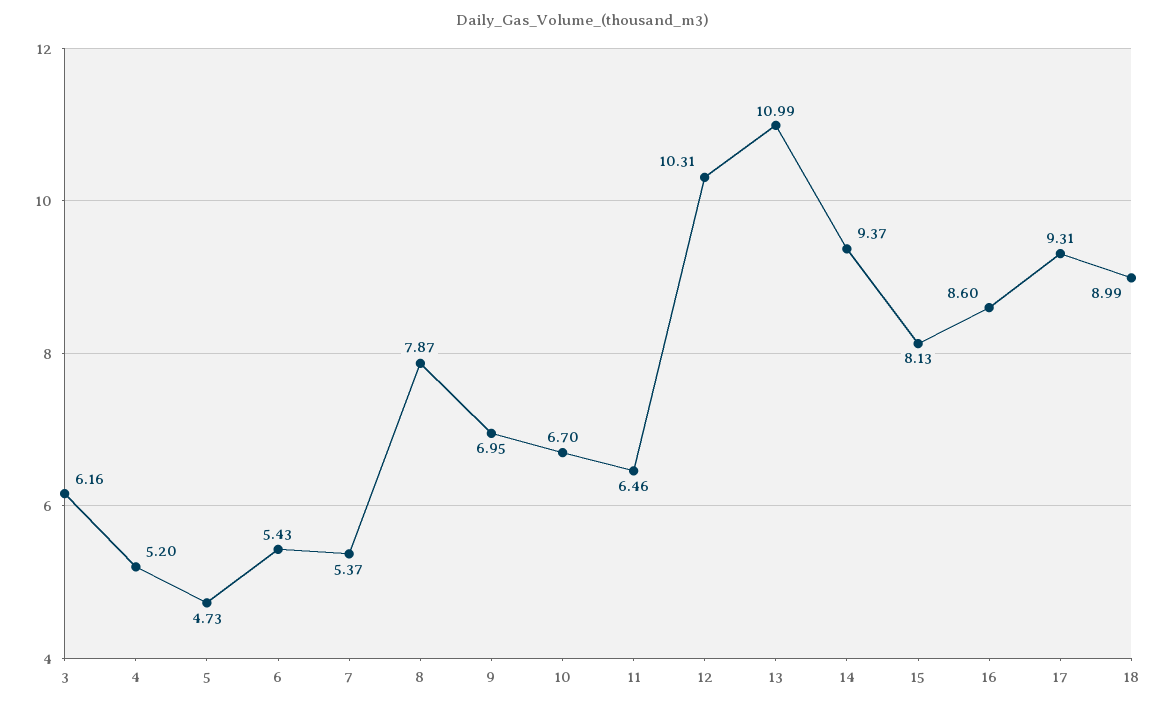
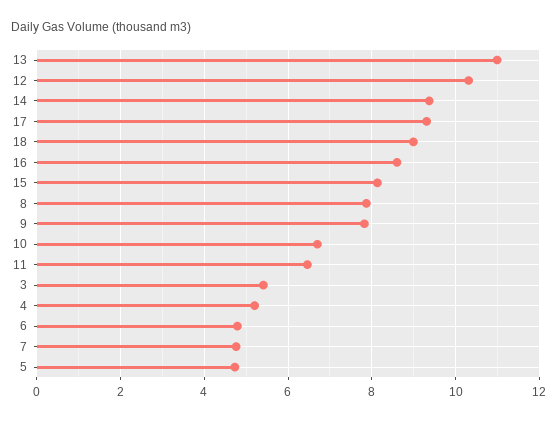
  {
-   "3": 6.16,
+   "3": 5.4,
    "4": 5.2,
    "5": 4.73,
-   "6": 5.43,
+   "6": 4.8,
-   "7": 5.37,
+   "7": 4.8,
    "8": 7.87,
-   "9": 6.95,
+   "9": 7.8,
    "10": 6.7,
    "11": 6.46,
    "12": 10.31,
    "13": 10.99,
    "14": 9.37,
    "15": 8.13,
    "16": 8.6,
    "17": 9.31,
    "18": 8.99
  }

